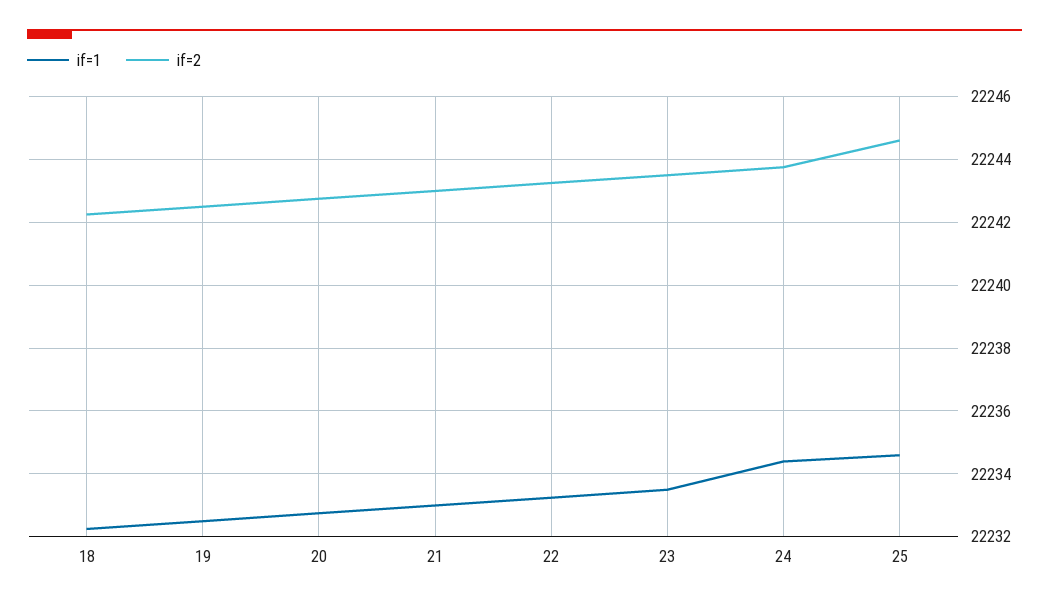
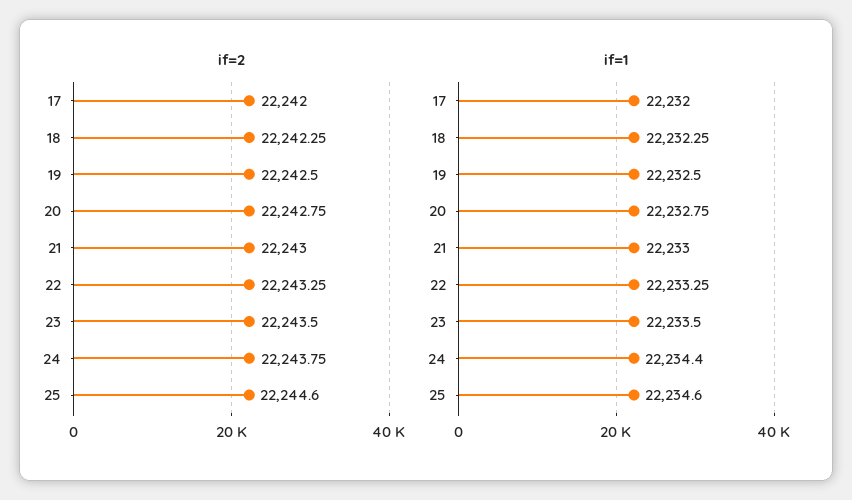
  {
    "if=1": {
      "18": 22232.25,
      "19": 22232.5,
      "20": 22232.75,
      "21": 22233,
      "22": 22233.25,
      "23": 22233.5,
      "24": 22234.4,
-     "25": 22234.6
+     "25": 22234.6,
+     "17": 22232
    },
    "if=2": {
      "18": 22242.25,
      "19": 22242.5,
      "20": 22242.75,
      "21": 22243,
      "22": 22243.25,
      "23": 22243.5,
      "24": 22243.75,
-     "25": 22244.6
+     "25": 22244.6,
+     "17": 22242
    }
  }

